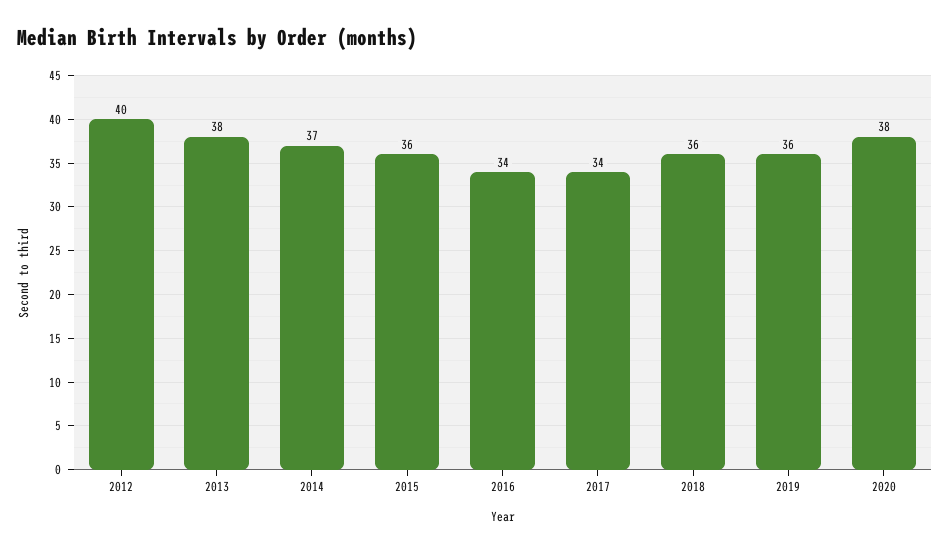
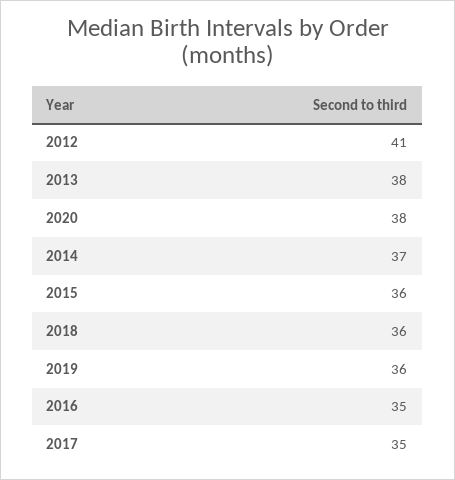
  {
-   "2012": 40,
+   "2012": 41,
    "2013": 38,
    "2014": 37,
    "2015": 36,
-   "2016": 34,
+   "2016": 35,
-   "2017": 34,
+   "2017": 35,
    "2018": 36,
    "2019": 36,
    "2020": 38
  }

